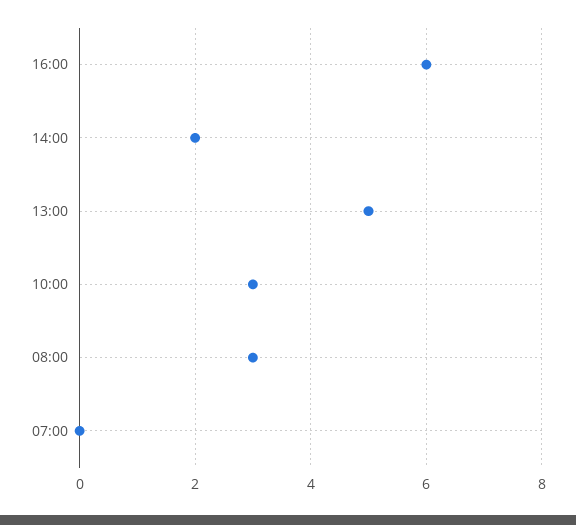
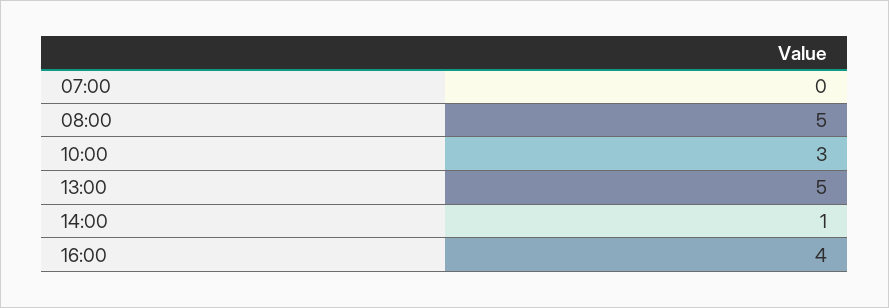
  {
-   "16:00": 6,
+   "16:00": 4,
-   "14:00": 2,
+   "14:00": 1,
    "13:00": 5,
    "10:00": 3,
-   "08:00": 3,
+   "08:00": 5,
    "07:00": 0
  }

